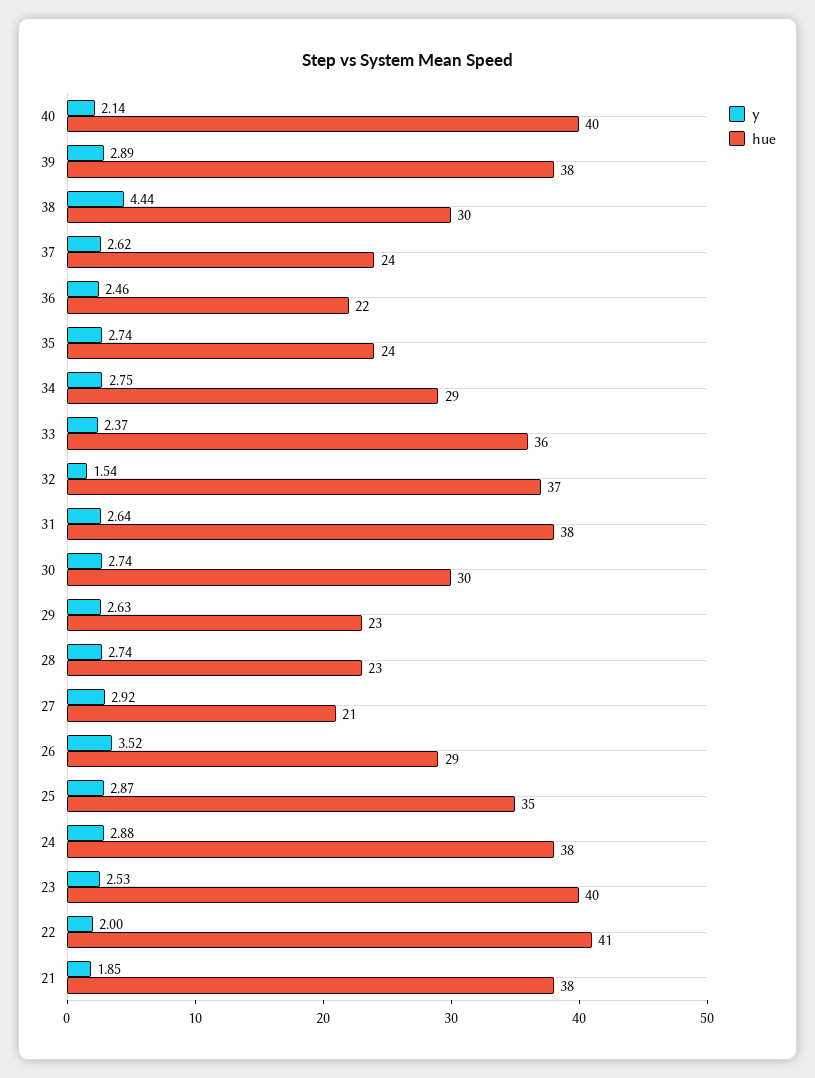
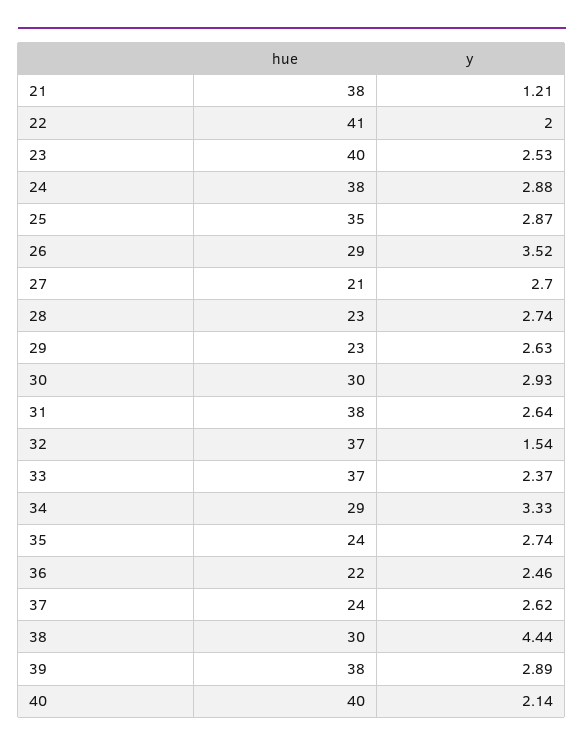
  {
    "y": {
      "40": 2.14,
      "39": 2.89,
      "38": 4.44,
      "37": 2.62,
      "36": 2.46,
      "35": 2.74,
-     "34": 2.75,
+     "34": 3.33,
      "33": 2.37,
      "32": 1.54,
      "31": 2.64,
-     "30": 2.74,
+     "30": 2.93,
      "29": 2.63,
      "28": 2.74,
-     "27": 2.92,
+     "27": 2.7,
      "26": 3.52,
      "25": 2.87,
      "24": 2.88,
      "23": 2.53,
      "22": 2,
-     "21": 1.85
+     "21": 1.21
    },
    "hue": {
      "40": 40,
      "39": 38,
      "38": 30,
      "37": 24,
      "36": 22,
      "35": 24,
      "34": 29,
-     "33": 36,
+     "33": 37,
      "32": 37,
      "31": 38,
      "30": 30,
      "29": 23,
      "28": 23,
      "27": 21,
      "26": 29,
      "25": 35,
      "24": 38,
      "23": 40,
      "22": 41,
      "21": 38
    }
  }

